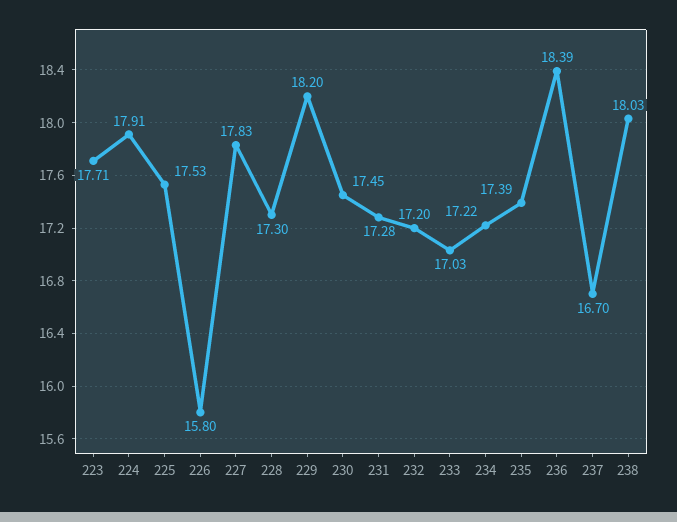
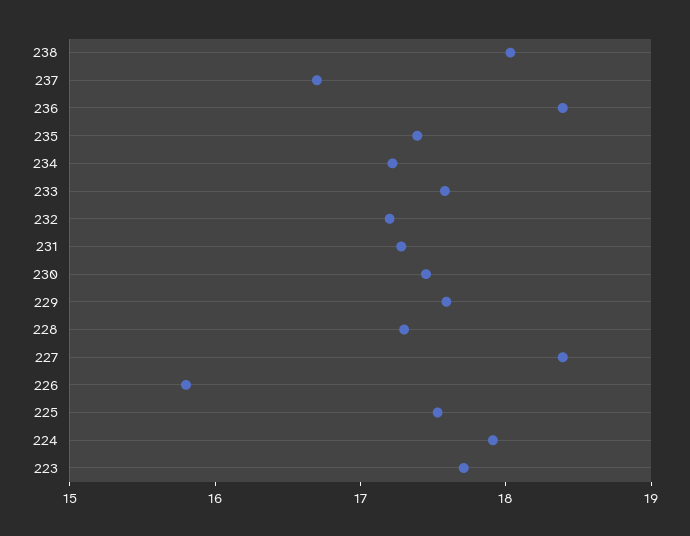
  {
    "223": 17.71,
    "224": 17.91,
    "225": 17.53,
    "226": 15.8,
-   "227": 17.83,
+   "227": 18.4,
    "228": 17.3,
-   "229": 18.2,
+   "229": 17.6,
    "230": 17.45,
    "231": 17.28,
    "232": 17.2,
-   "233": 17.03,
+   "233": 17.6,
    "234": 17.22,
    "235": 17.39,
    "236": 18.39,
    "237": 16.7,
    "238": 18.03
  }

